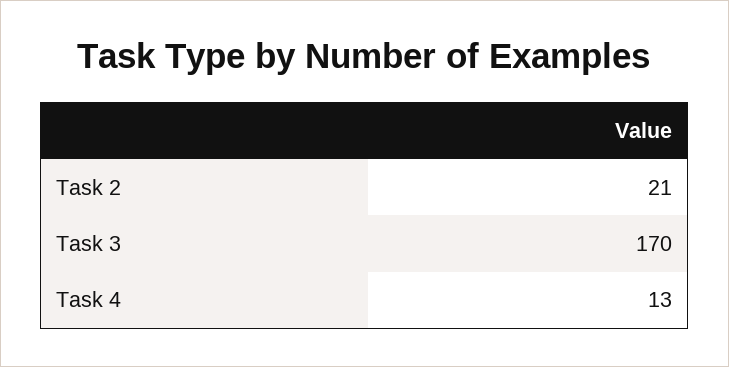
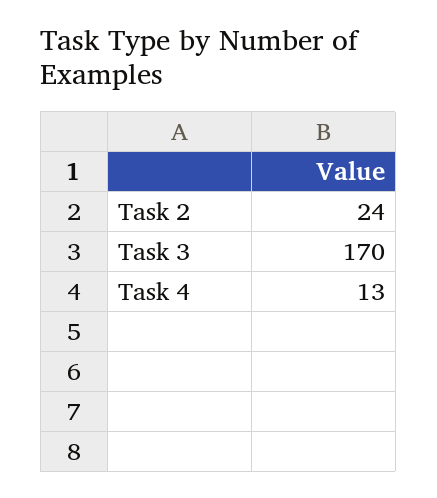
  {
-   "Task 2": 21,
+   "Task 2": 24,
    "Task 3": 170,
    "Task 4": 13
  }

